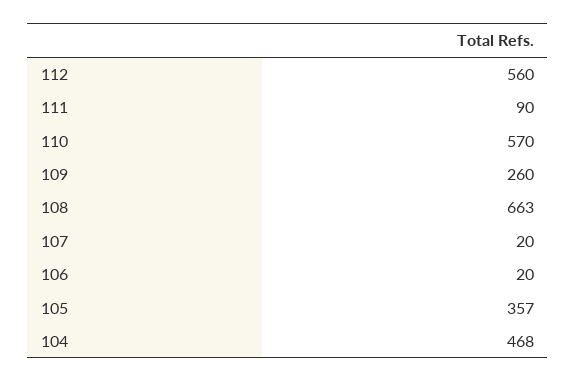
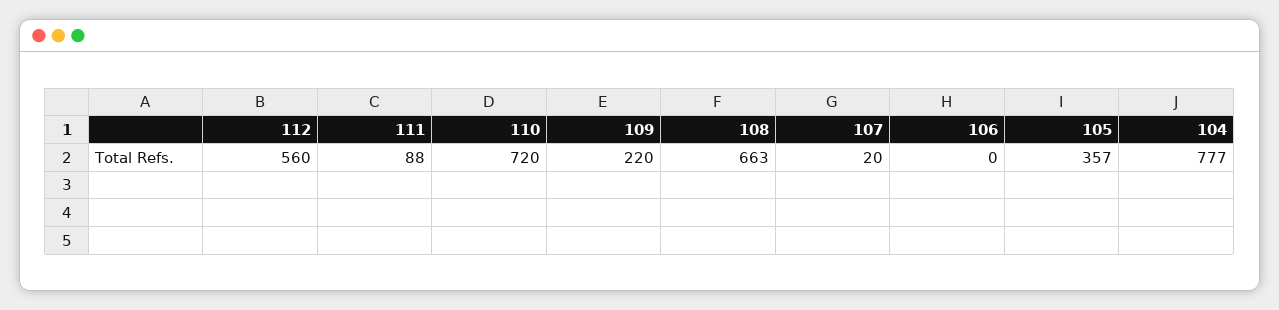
  {
    "112": 560,
-   "111": 90,
+   "111": 88,
-   "110": 570,
+   "110": 720,
-   "109": 260,
+   "109": 220,
    "108": 663,
    "107": 20,
-   "106": 20,
+   "106": 0,
    "105": 357,
-   "104": 468
+   "104": 777
  }

